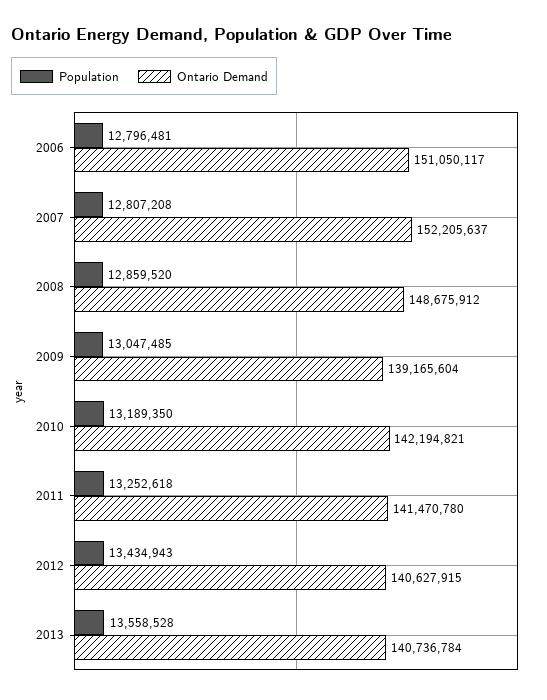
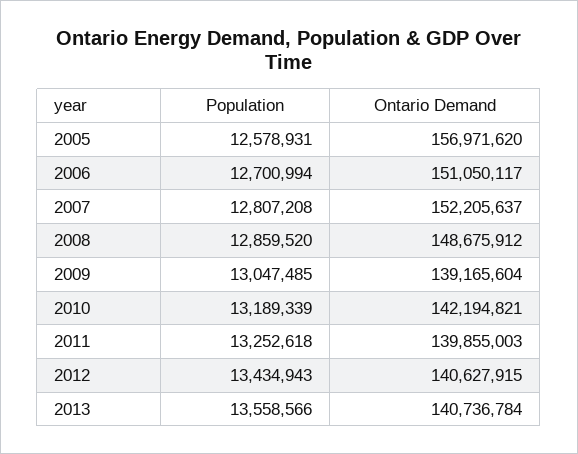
  {
    "Population": {
-     "2006": 12796481,
+     "2006": 12700994,
      "2007": 12807208,
      "2008": 12859520,
      "2009": 13047485,
-     "2010": 13189350,
+     "2010": 13189339,
      "2011": 13252618,
      "2012": 13434943,
-     "2013": 13558528
+     "2013": 13558566,
+     "2005": 12578931
    },
    "Ontario Demand": {
      "2006": 151050117,
      "2007": 152205637,
      "2008": 148675912,
      "2009": 139165604,
      "2010": 142194821,
-     "2011": 141470780,
+     "2011": 139855003,
      "2012": 140627915,
-     "2013": 140736784
+     "2013": 140736784,
+     "2005": 156971620
    }
  }

